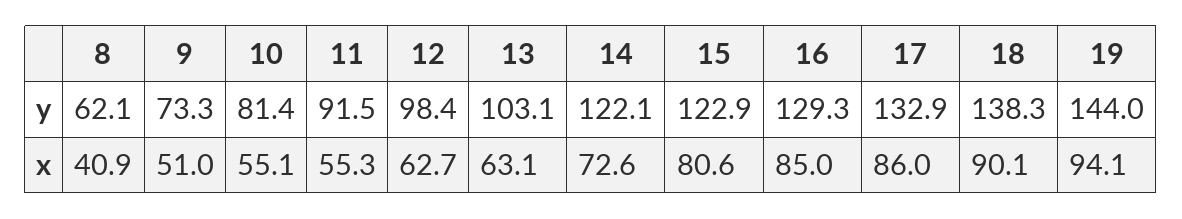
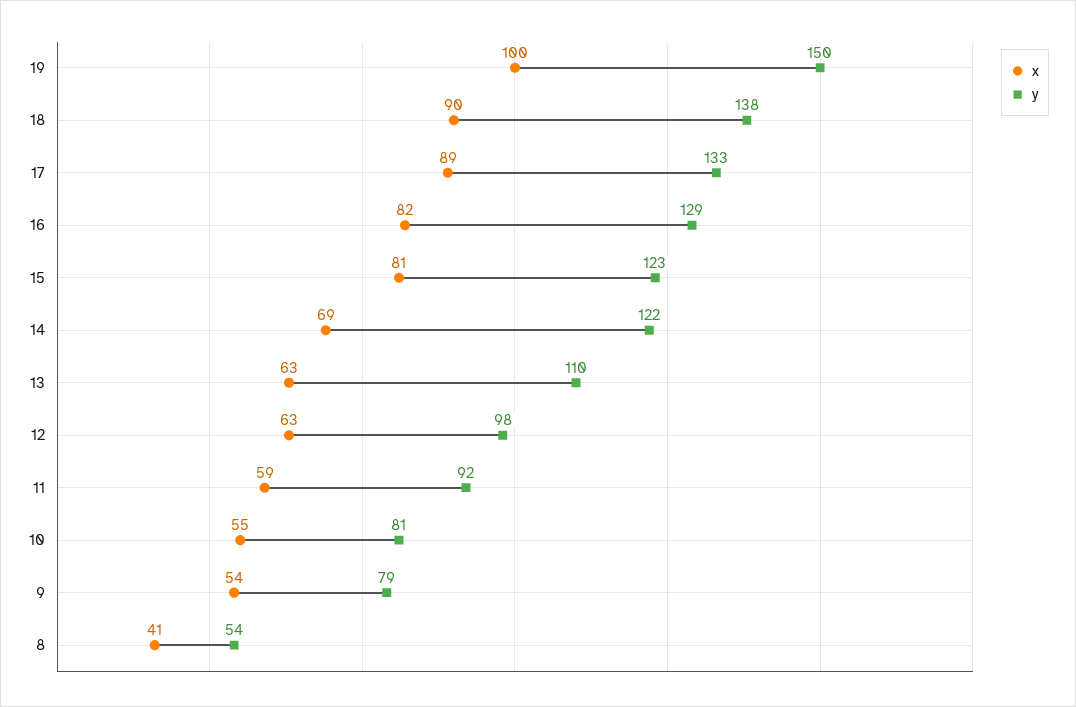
  {
    "y": {
-     "8": 62.1,
+     "8": 54,
-     "9": 73.3,
+     "9": 79,
      "10": 81.4,
      "11": 91.5,
      "12": 98.4,
-     "13": 103.1,
+     "13": 110,
      "14": 122.1,
      "15": 122.9,
      "16": 129.3,
      "17": 132.9,
      "18": 138.3,
-     "19": 144
+     "19": 150
    },
    "x": {
      "8": 40.9,
-     "9": 51,
+     "9": 54,
      "10": 55.1,
-     "11": 55.3,
+     "11": 59,
      "12": 62.7,
      "13": 63.1,
-     "14": 72.6,
+     "14": 69,
      "15": 80.6,
-     "16": 85,
+     "16": 82,
-     "17": 86,
+     "17": 89,
      "18": 90.1,
-     "19": 94.1
+     "19": 100
    }
  }

